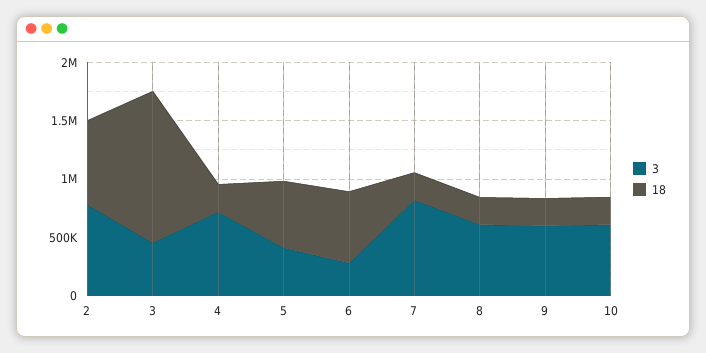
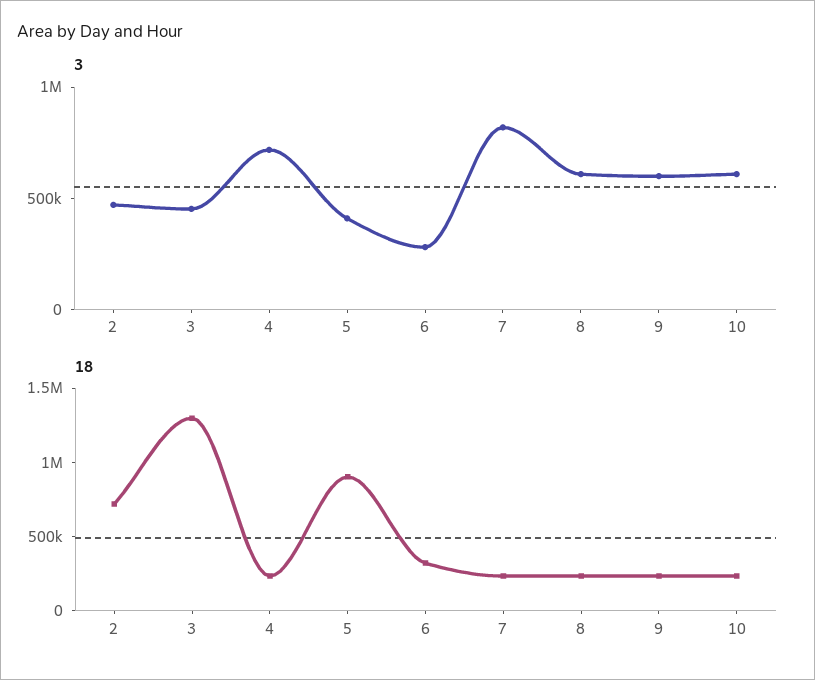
  {
    "3": {
-     "2": 800000,
+     "2": 500000,
      "3": 500000,
      "4": 700000,
      "5": 400000,
      "6": 300000,
      "7": 800000,
      "8": 600000,
      "9": 600000,
      "10": 600000
    },
    "18": {
      "2": 700000,
      "3": 1300000,
      "4": 200000,
-     "5": 600000,
+     "5": 900000,
-     "6": 600000,
+     "6": 300000,
      "7": 200000,
      "8": 200000,
      "9": 200000,
      "10": 200000
    }
  }

